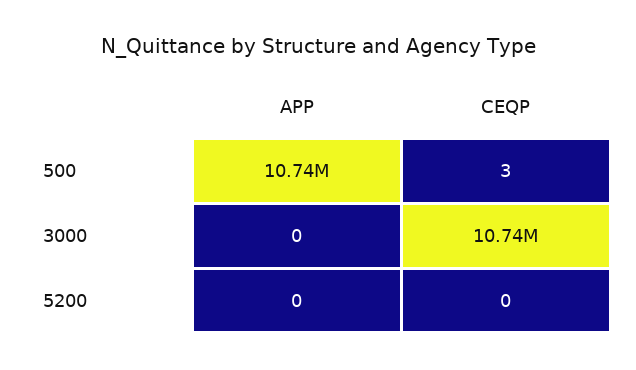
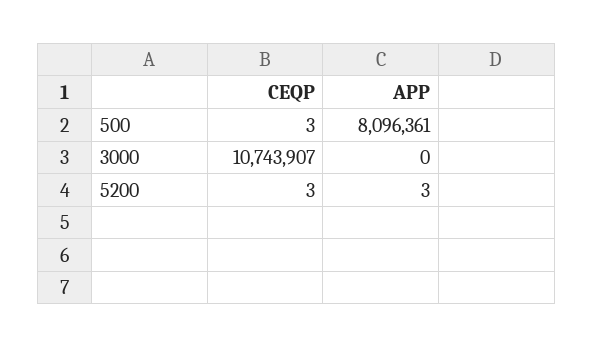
  {
    "APP": {
-     "500": 10740000,
+     "500": 8096361,
      "3000": 0,
-     "5200": 0
+     "5200": 3
    },
    "CEQP": {
      "500": 3,
      "3000": 10743907,
-     "5200": 0
+     "5200": 3
    }
  }

